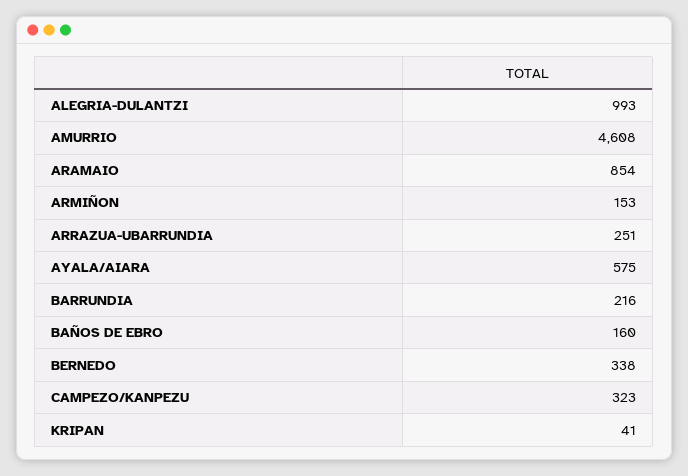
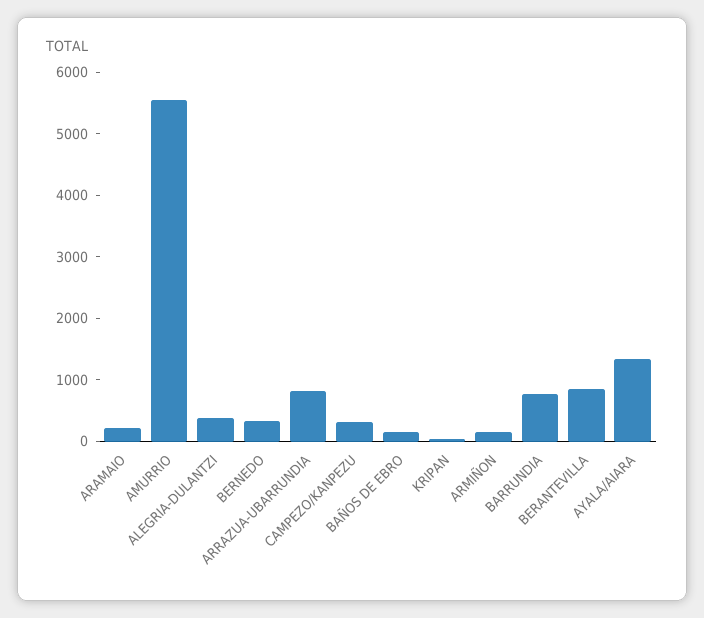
  {
-   "ALEGRIA-DULANTZI": 993,
+   "ALEGRIA-DULANTZI": 400,
-   "AMURRIO": 4608,
+   "AMURRIO": 5600,
-   "ARAMAIO": 854,
+   "ARAMAIO": 200,
    "ARMIÑON": 153,
-   "ARRAZUA-UBARRUNDIA": 251,
+   "ARRAZUA-UBARRUNDIA": 800,
-   "AYALA/AIARA": 575,
+   "AYALA/AIARA": 1400,
-   "BARRUNDIA": 216,
+   "BARRUNDIA": 800,
    "BAÑOS DE EBRO": 160,
    "BERNEDO": 338,
    "CAMPEZO/KANPEZU": 323,
-   "KRIPAN": 41
+   "KRIPAN": 41,
+   "BERANTEVILLA": 800
  }

